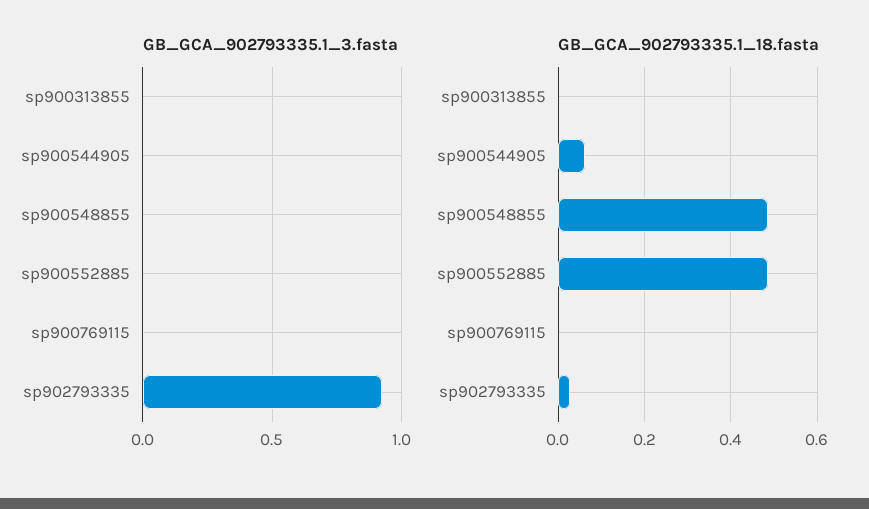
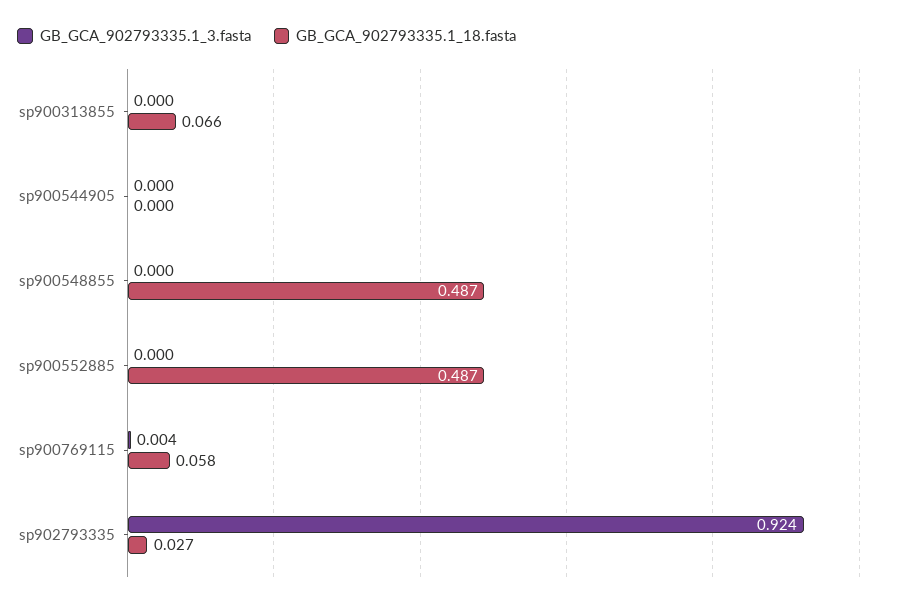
  {
    "GB_GCA_902793335.1_3.fasta": {
      "sp900313855": 0,
      "sp900544905": 0,
      "sp900548855": 0,
      "sp900552885": 0,
      "sp900769115": 0.004,
      "sp902793335": 0.924
    },
    "GB_GCA_902793335.1_18.fasta": {
-     "sp900313855": 0,
+     "sp900313855": 0.066,
-     "sp900544905": 0.06,
+     "sp900544905": 0,
      "sp900548855": 0.487,
      "sp900552885": 0.487,
-     "sp900769115": 0,
+     "sp900769115": 0.058,
      "sp902793335": 0.027
    }
  }

